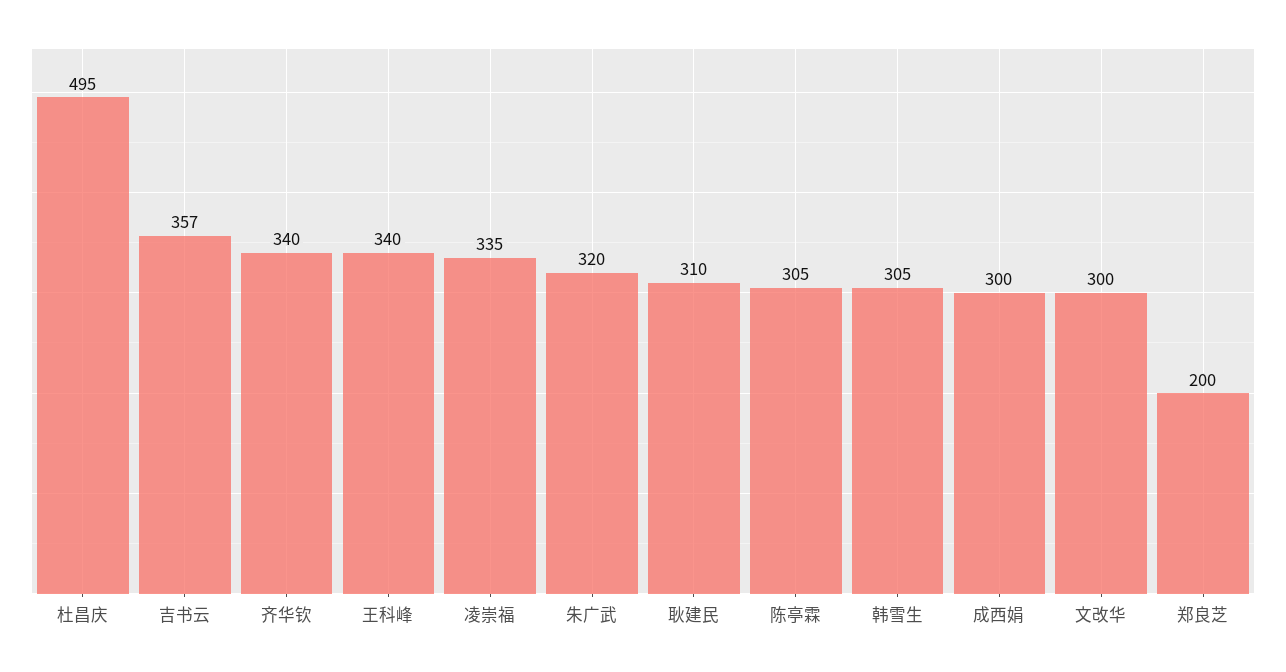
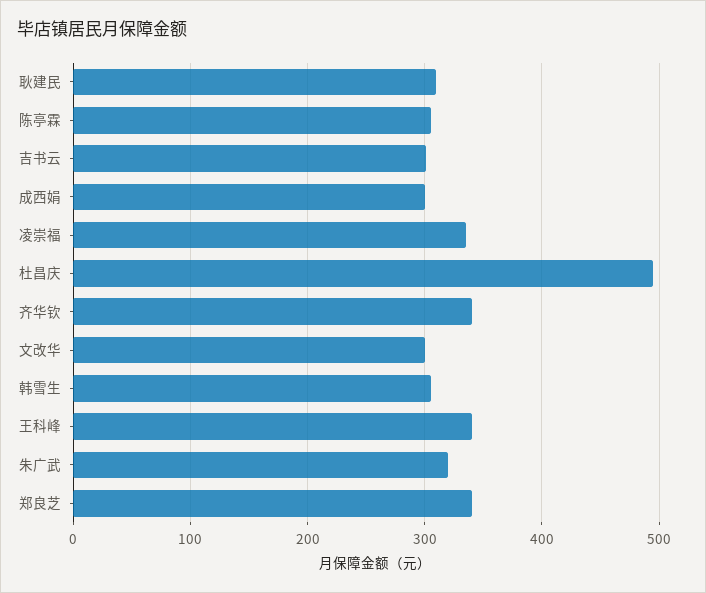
  {
    "杜昌庆": 495,
-   "吉书云": 357,
+   "吉书云": 300,
    "齐华钦": 340,
    "王科峰": 340,
    "凌崇福": 335,
    "朱广武": 320,
    "耿建民": 310,
    "陈亭霖": 305,
    "韩雪生": 305,
    "成西娟": 300,
    "文改华": 300,
-   "郑良芝": 200
+   "郑良芝": 340
  }

